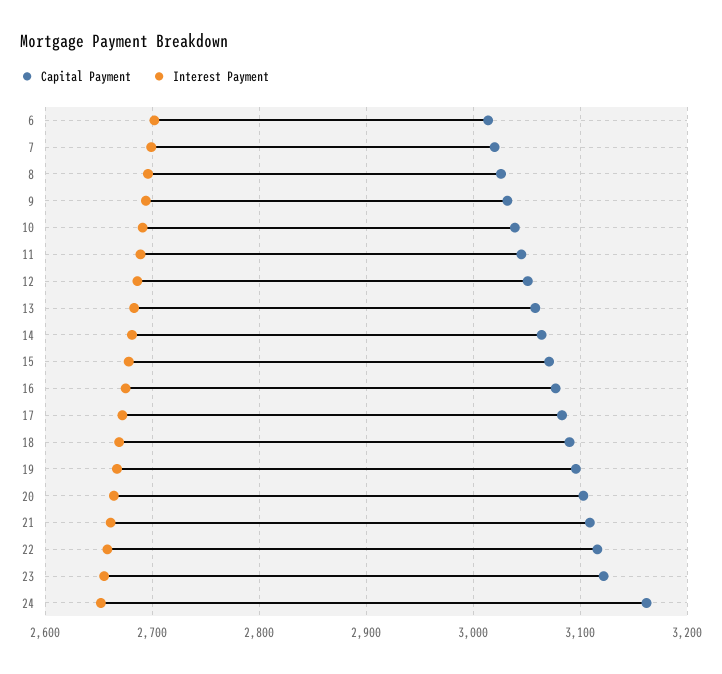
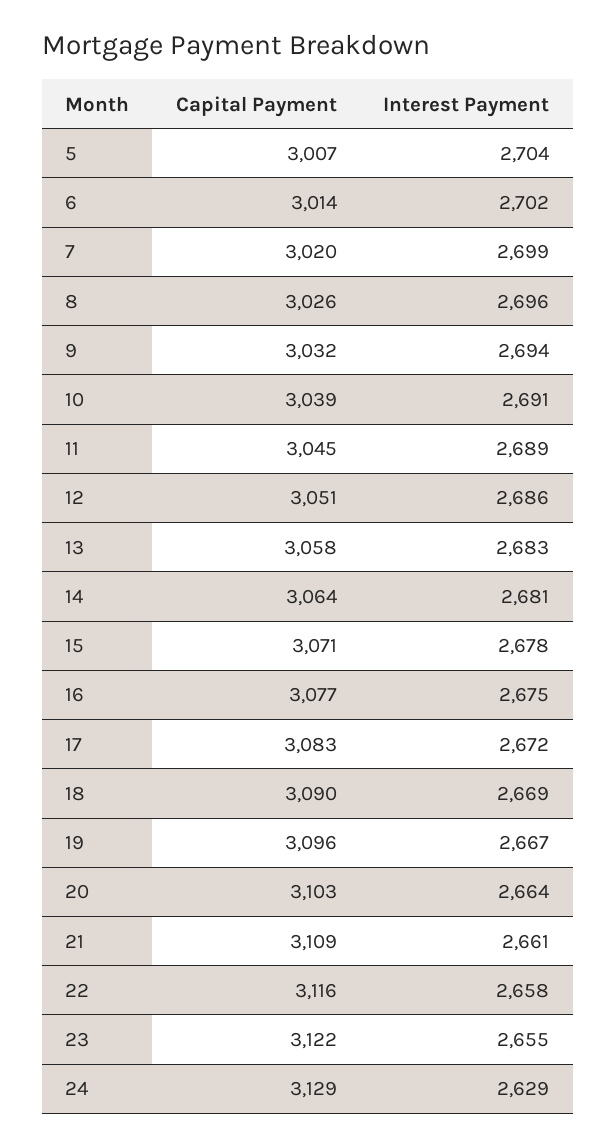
  {
    "Capital Payment": {
      "6": 3014,
      "7": 3020,
      "8": 3026,
      "9": 3032,
      "10": 3039,
      "11": 3045,
      "12": 3051,
      "13": 3058,
      "14": 3064,
      "15": 3071,
      "16": 3077,
      "17": 3083,
      "18": 3090,
      "19": 3096,
      "20": 3103,
      "21": 3109,
      "22": 3116,
      "23": 3122,
-     "24": 3160
+     "24": 3129,
+     "5": 3007
    },
    "Interest Payment": {
      "6": 2702,
      "7": 2699,
      "8": 2696,
      "9": 2694,
      "10": 2691,
      "11": 2689,
      "12": 2686,
      "13": 2683,
      "14": 2681,
      "15": 2678,
      "16": 2675,
      "17": 2672,
      "18": 2669,
      "19": 2667,
      "20": 2664,
      "21": 2661,
      "22": 2658,
      "23": 2655,
-     "24": 2650
+     "24": 2629,
+     "5": 2704
    }
  }

